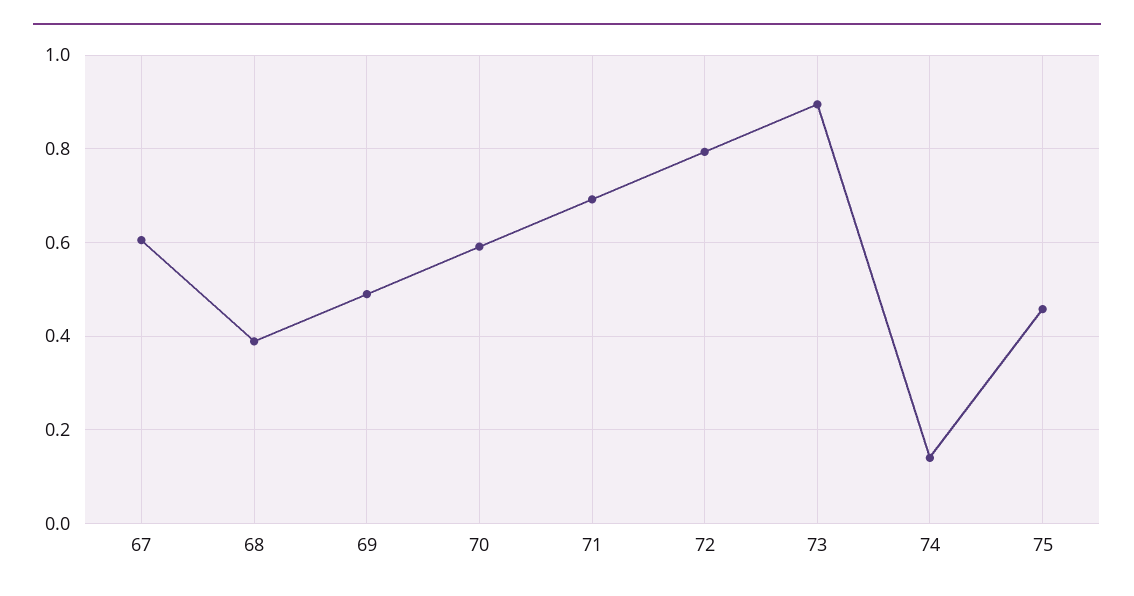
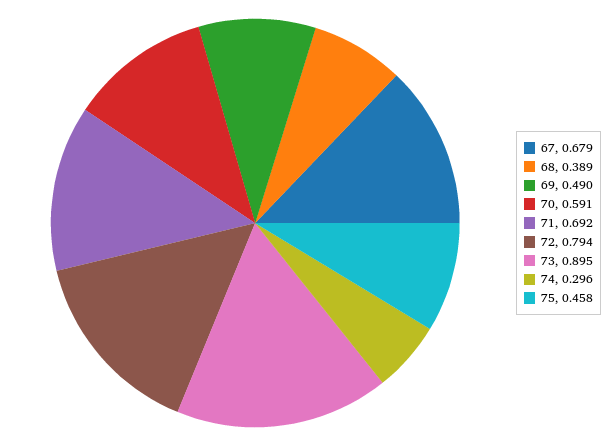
  {
-   "67": 0.6,
+   "67": 0.679,
    "68": 0.389,
    "69": 0.49,
    "70": 0.591,
    "71": 0.692,
    "72": 0.794,
    "73": 0.895,
-   "74": 0.14,
+   "74": 0.296,
    "75": 0.458
  }

